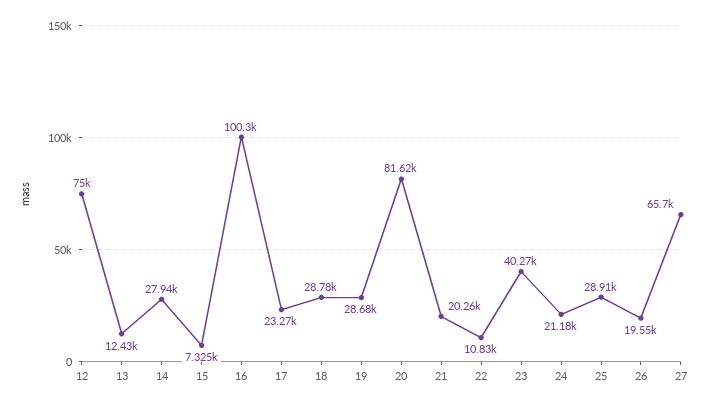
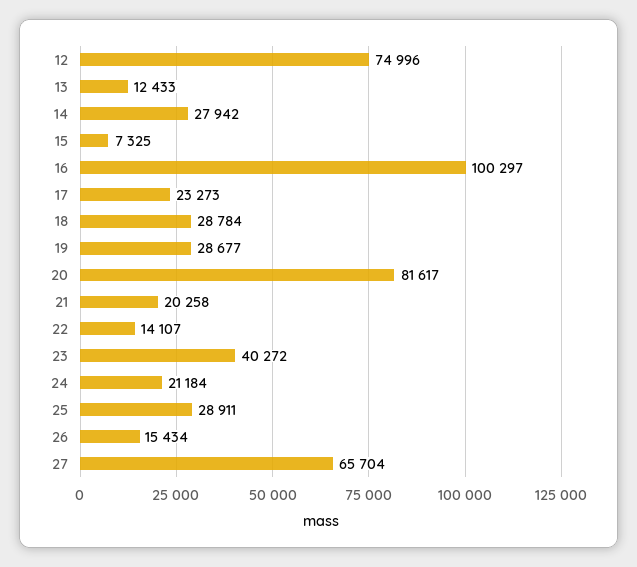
  {
    "12": 74996,
    "13": 12433,
    "14": 27942,
    "15": 7325,
    "16": 100297,
    "17": 23273,
    "18": 28784,
    "19": 28677,
    "20": 81617,
    "21": 20258,
-   "22": 10830,
+   "22": 14107,
    "23": 40272,
    "24": 21184,
    "25": 28911,
-   "26": 19550,
+   "26": 15434,
    "27": 65704
  }

